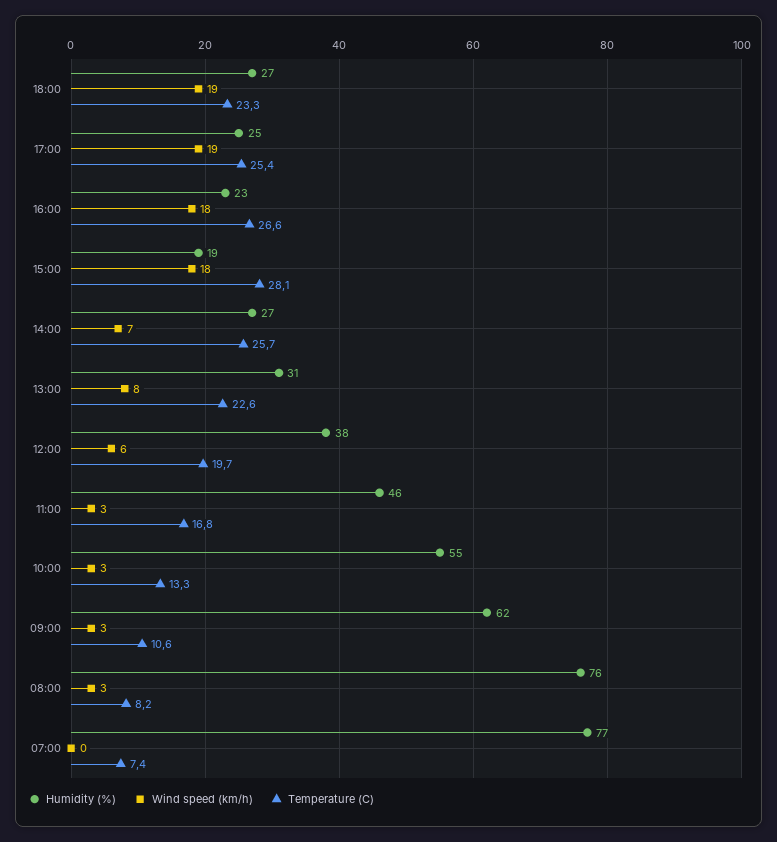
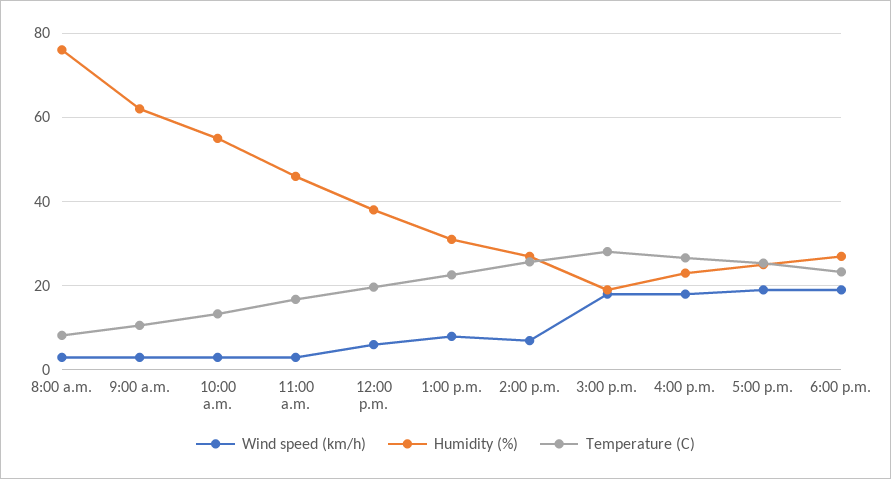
  {
    "Humidity (%)": {
      "18:00": 27,
      "17:00": 25,
      "16:00": 23,
      "15:00": 19,
      "14:00": 27,
      "13:00": 31,
      "12:00": 38,
      "11:00": 46,
      "10:00": 55,
      "09:00": 62,
-     "08:00": 76,
+     "08:00": 76
-     "07:00": 77
    },
    "Wind speed (km/h)": {
      "18:00": 19,
      "17:00": 19,
      "16:00": 18,
      "15:00": 18,
      "14:00": 7,
      "13:00": 8,
      "12:00": 6,
      "11:00": 3,
      "10:00": 3,
      "09:00": 3,
-     "08:00": 3,
+     "08:00": 3
-     "07:00": 0
    },
    "Temperature (C)": {
      "18:00": 23.3,
      "17:00": 25.4,
      "16:00": 26.6,
      "15:00": 28.1,
      "14:00": 25.7,
      "13:00": 22.6,
      "12:00": 19.7,
      "11:00": 16.8,
      "10:00": 13.3,
      "09:00": 10.6,
-     "08:00": 8.2,
+     "08:00": 8.2
-     "07:00": 7.4
    }
  }

